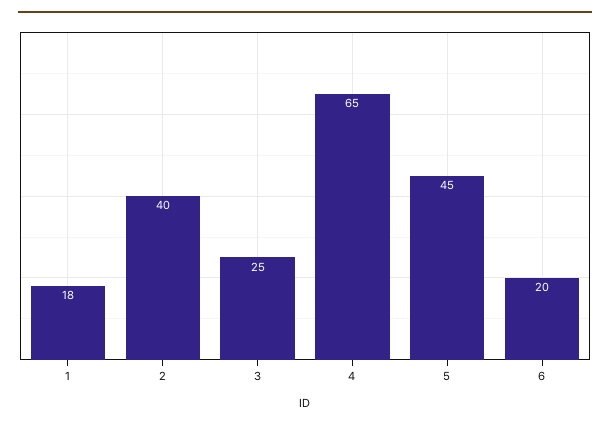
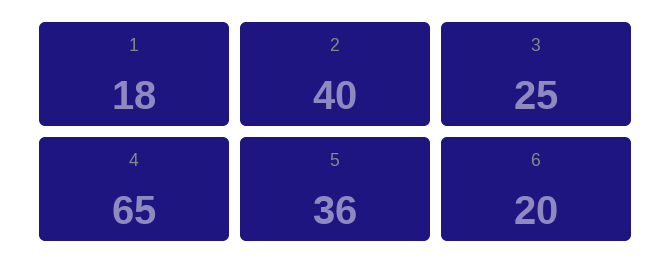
  {
    "1": 18,
    "2": 40,
    "3": 25,
    "4": 65,
-   "5": 45,
+   "5": 36,
    "6": 20
  }

